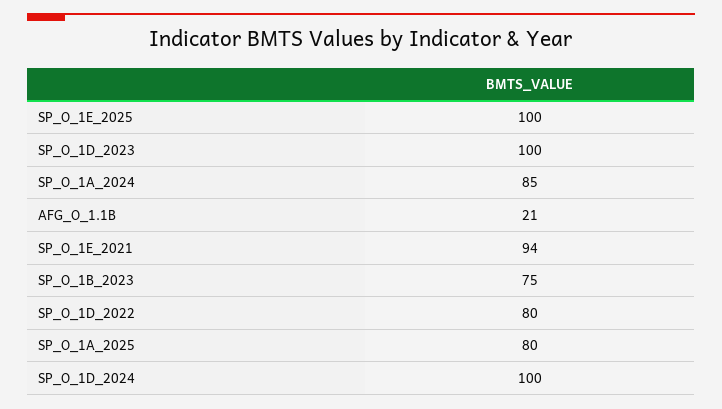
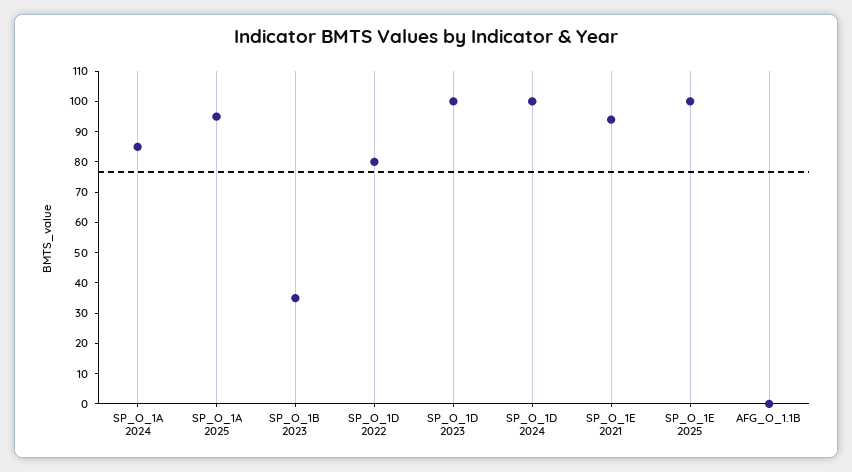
  {
    "SP_O_1E_2025": 100,
    "SP_O_1D_2023": 100,
    "SP_O_1A_2024": 85,
-   "AFG_O_1.1B": 21,
+   "AFG_O_1.1B": 0,
    "SP_O_1E_2021": 94,
-   "SP_O_1B_2023": 75,
+   "SP_O_1B_2023": 35,
    "SP_O_1D_2022": 80,
-   "SP_O_1A_2025": 80,
+   "SP_O_1A_2025": 95,
    "SP_O_1D_2024": 100
  }

